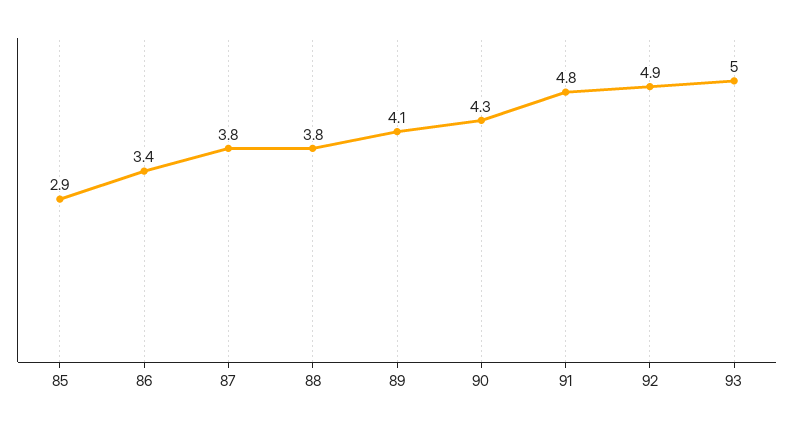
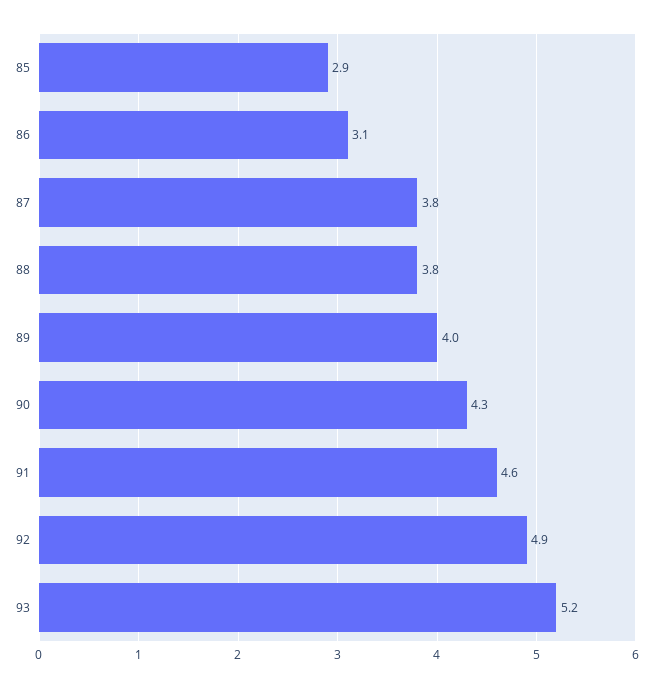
  {
    "85": 2.9,
-   "86": 3.4,
+   "86": 3.1,
    "87": 3.8,
    "88": 3.8,
-   "89": 4.1,
+   "89": 4,
    "90": 4.3,
-   "91": 4.8,
+   "91": 4.6,
    "92": 4.9,
-   "93": 5
+   "93": 5.2
  }

